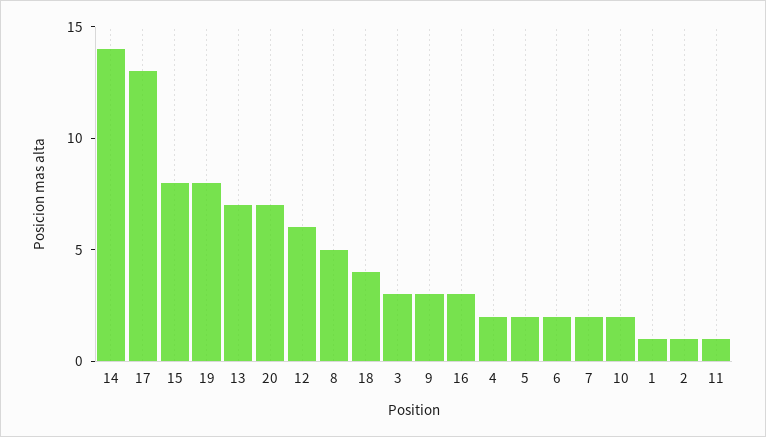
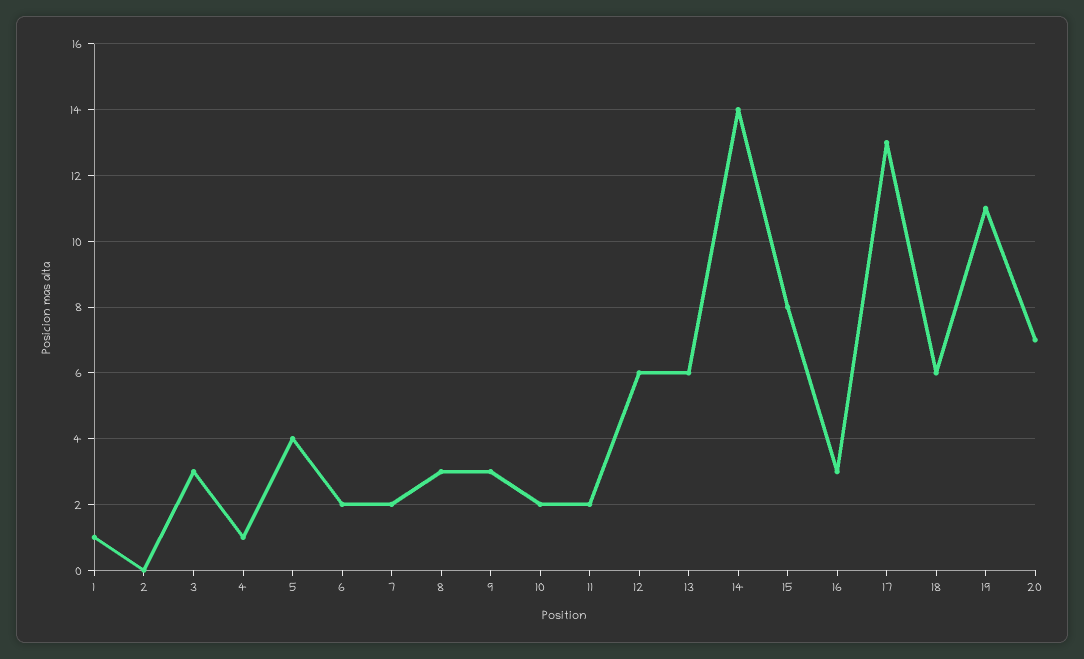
  {
    "14": 14,
    "17": 13,
    "15": 8,
-   "19": 8,
+   "19": 11,
-   "13": 7,
+   "13": 6,
    "20": 7,
    "12": 6,
-   "8": 5,
+   "8": 3,
-   "18": 4,
+   "18": 6,
    "3": 3,
    "9": 3,
    "16": 3,
-   "4": 2,
+   "4": 1,
-   "5": 2,
+   "5": 4,
    "6": 2,
    "7": 2,
    "10": 2,
    "1": 1,
-   "2": 1,
+   "2": 0,
-   "11": 1
+   "11": 2
  }

